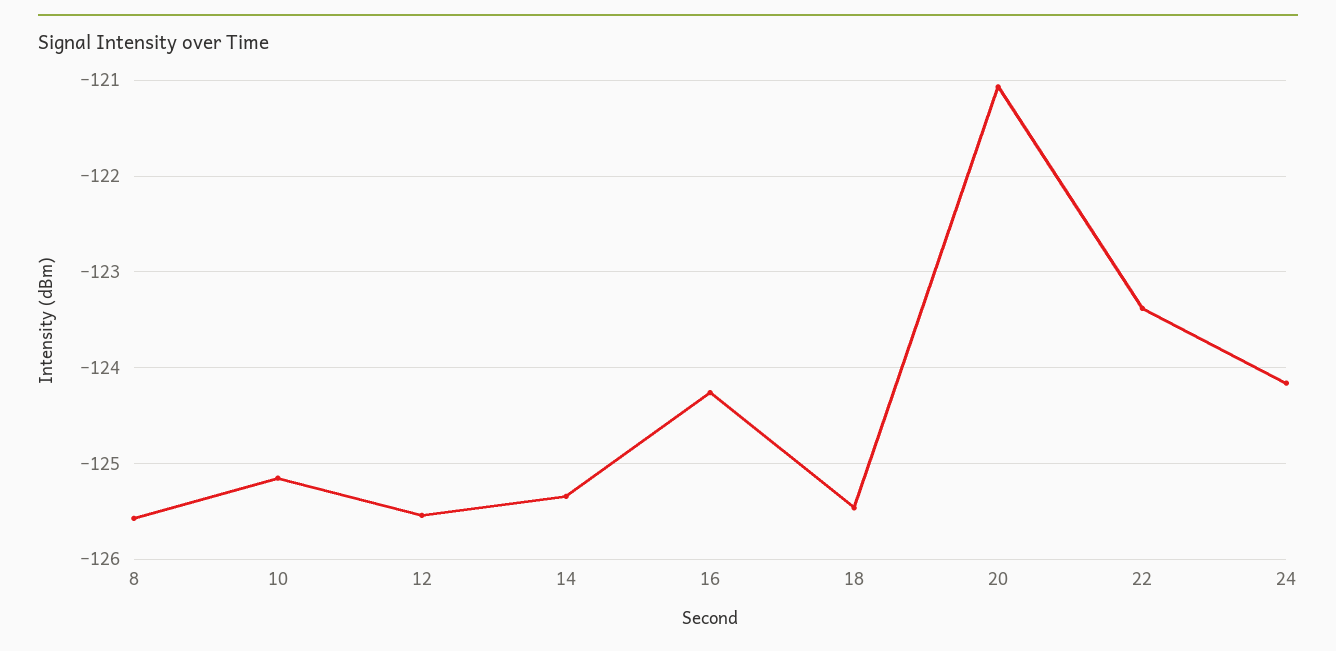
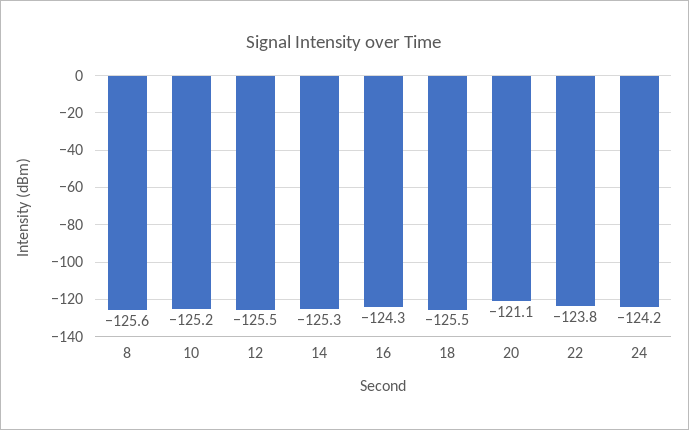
  {
    "8": -125.6,
    "10": -125.2,
    "12": -125.5,
    "14": -125.3,
    "16": -124.3,
    "18": -125.5,
    "20": -121.1,
-   "22": -123.4,
+   "22": -123.8,
    "24": -124.2
  }

